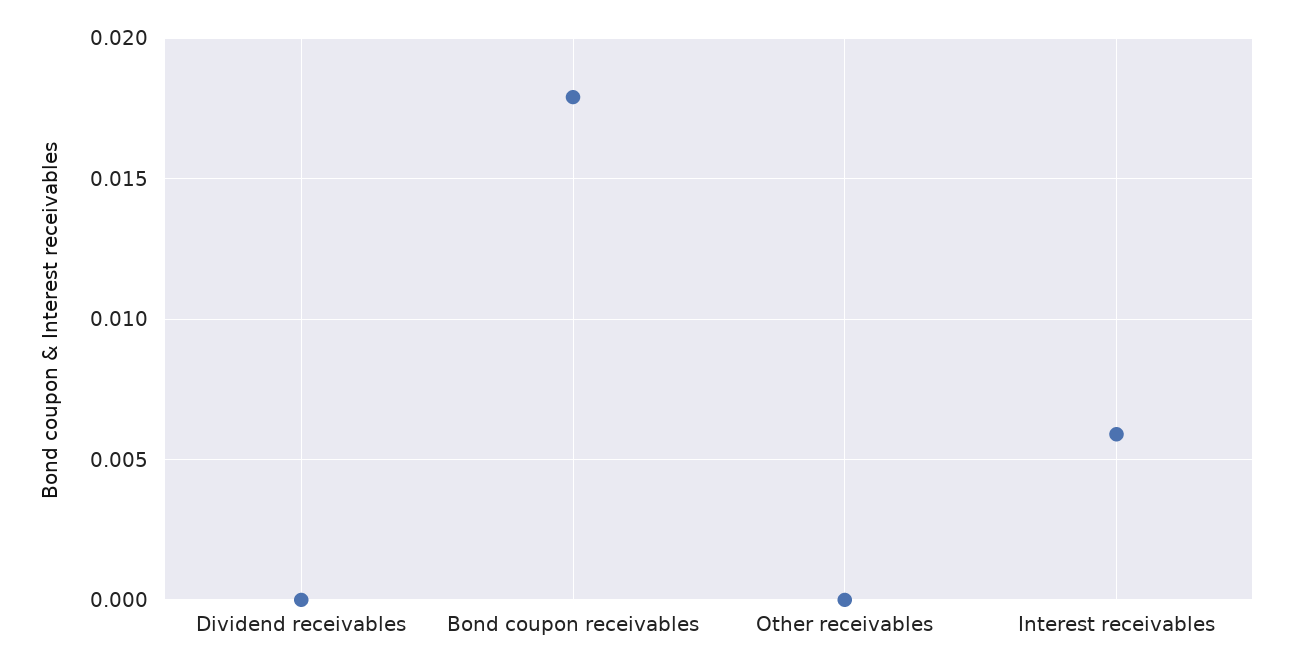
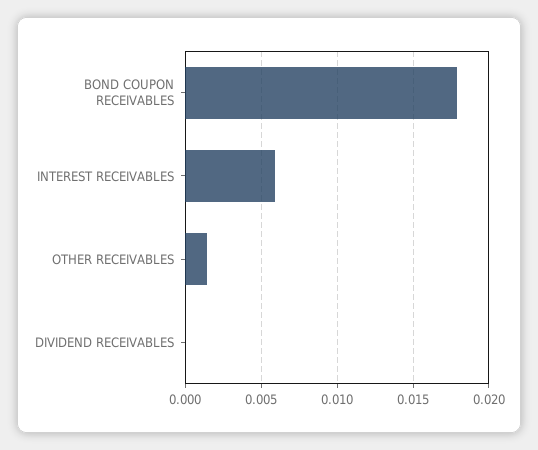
  {
    "Dividend receivables": 0,
    "Bond coupon receivables": 0.018,
-   "Other receivables": 0,
+   "Other receivables": 0.0015,
    "Interest receivables": 0.006
  }

